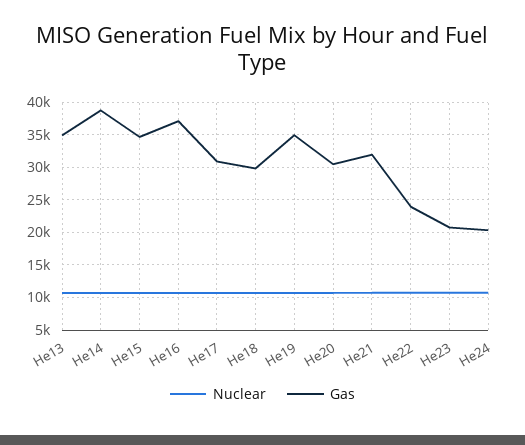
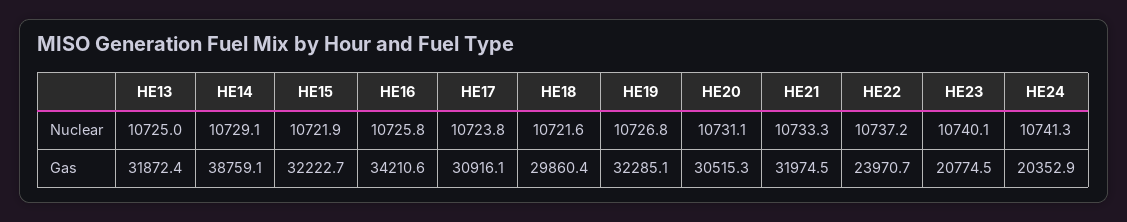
  {
    "Nuclear": {
      "He13": 10725,
      "He14": 10729.1,
      "He15": 10721.9,
      "He16": 10725.8,
      "He17": 10723.8,
      "He18": 10721.6,
      "He19": 10726.8,
      "He20": 10731.1,
      "He21": 10733.3,
      "He22": 10737.2,
      "He23": 10740.1,
      "He24": 10741.3
    },
    "Gas": {
-     "He13": 35000,
+     "He13": 31872.4,
      "He14": 38759.1,
-     "He15": 35000,
+     "He15": 32222.7,
-     "He16": 37000,
+     "He16": 34210.6,
      "He17": 30916.1,
      "He18": 29860.4,
-     "He19": 35000,
+     "He19": 32285.1,
      "He20": 30515.3,
      "He21": 31974.5,
      "He22": 23970.7,
      "He23": 20774.5,
      "He24": 20352.9
    }
  }

